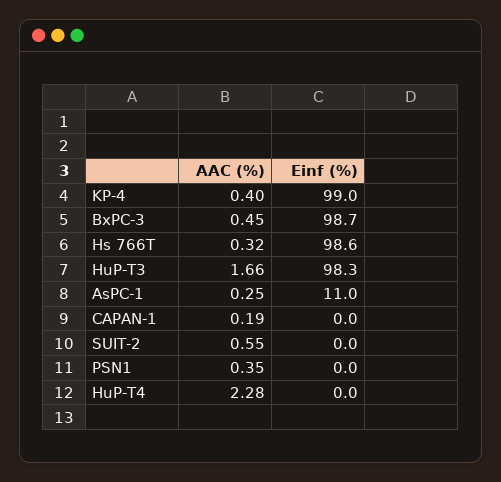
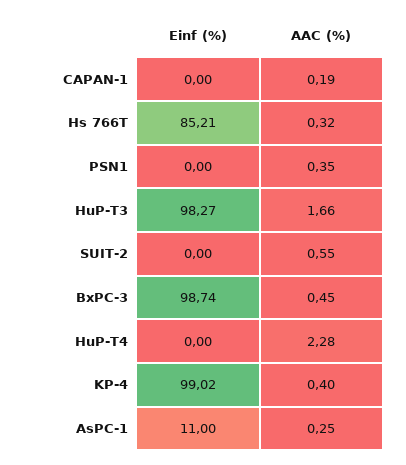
  {
    "AAC (%)": {
      "KP-4": 0.4,
      "BxPC-3": 0.45,
      "Hs 766T": 0.32,
      "HuP-T3": 1.66,
      "AsPC-1": 0.25,
      "CAPAN-1": 0.19,
      "SUIT-2": 0.55,
      "PSN1": 0.35,
      "HuP-T4": 2.28
    },
    "Einf (%)": {
      "KP-4": 99.02,
      "BxPC-3": 98.74,
-     "Hs 766T": 98.6,
+     "Hs 766T": 85.21,
      "HuP-T3": 98.27,
      "AsPC-1": 11,
      "CAPAN-1": 0,
      "SUIT-2": 0,
      "PSN1": 0,
      "HuP-T4": 0
    }
  }

